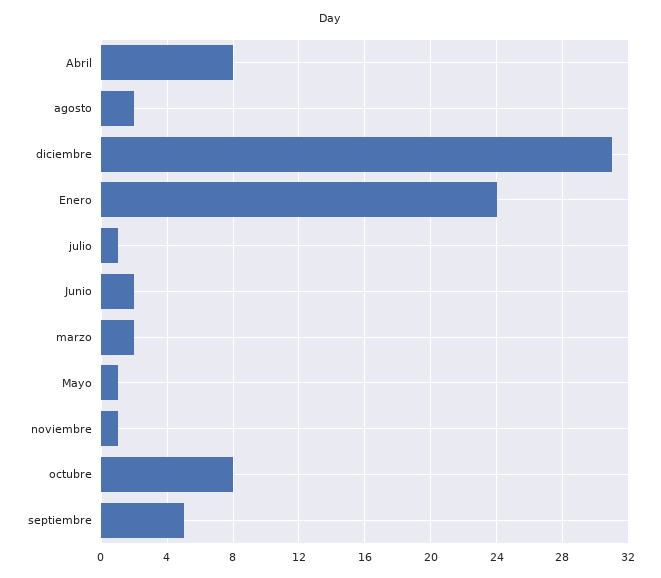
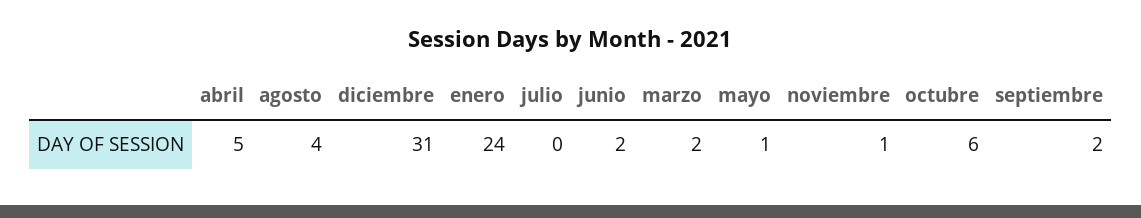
  {
-   "Abril": 8,
+   "Abril": 5,
-   "agosto": 2,
+   "agosto": 4,
    "diciembre": 31,
    "Enero": 24,
-   "julio": 1,
+   "julio": 0,
    "Junio": 2,
    "marzo": 2,
    "Mayo": 1,
    "noviembre": 1,
-   "octubre": 8,
+   "octubre": 6,
-   "septiembre": 5
+   "septiembre": 2
  }

